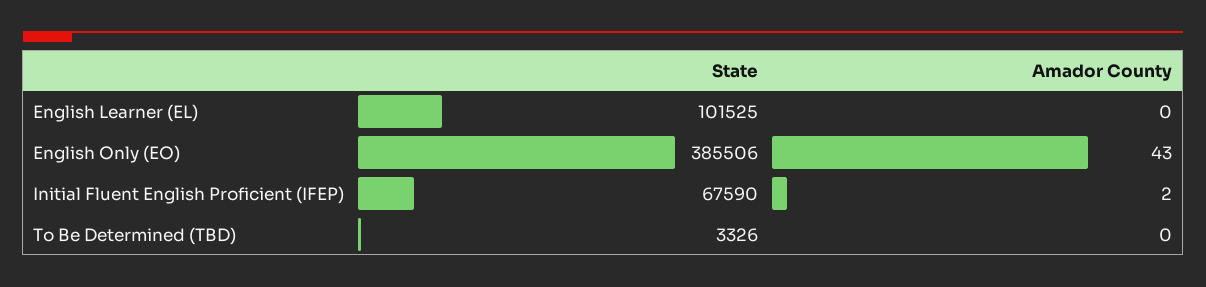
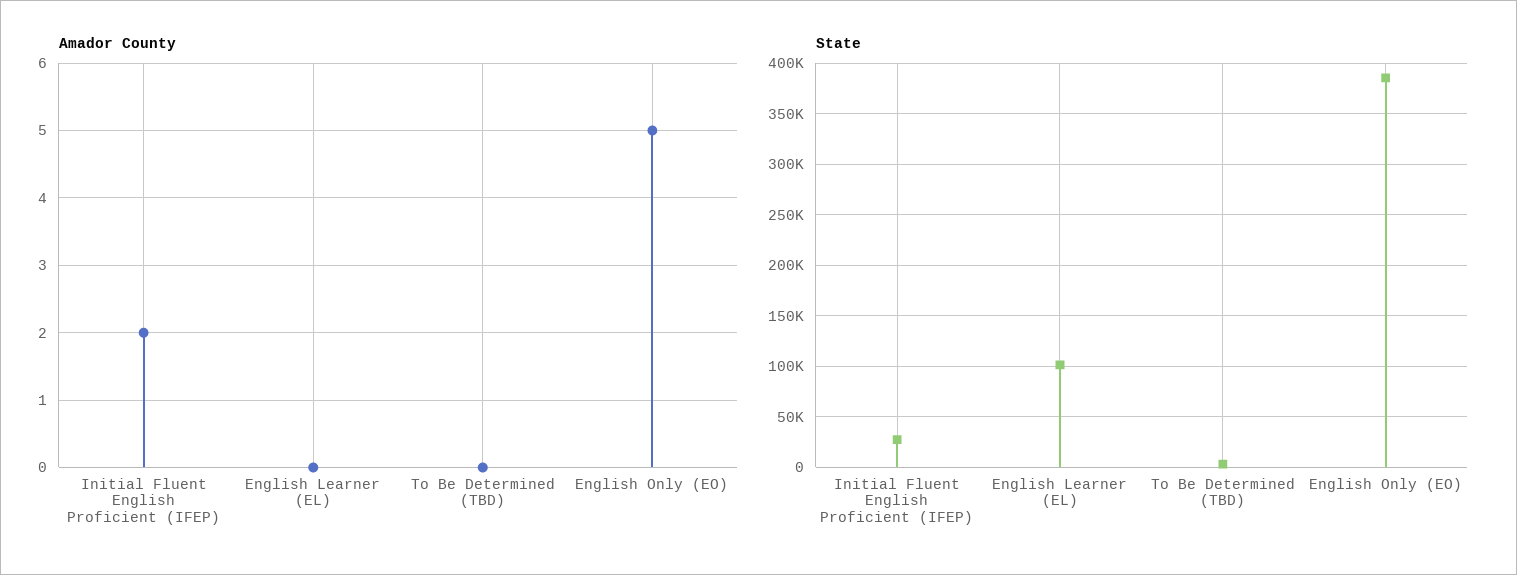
  {
    "State": {
      "English Learner (EL)": 101525,
      "English Only (EO)": 385506,
-     "Initial Fluent English Proficient (IFEP)": 67590,
+     "Initial Fluent English Proficient (IFEP)": 30000,
      "To Be Determined (TBD)": 3326
    },
    "Amador County": {
      "English Learner (EL)": 0,
-     "English Only (EO)": 43,
+     "English Only (EO)": 5,
      "Initial Fluent English Proficient (IFEP)": 2,
      "To Be Determined (TBD)": 0
    }
  }

